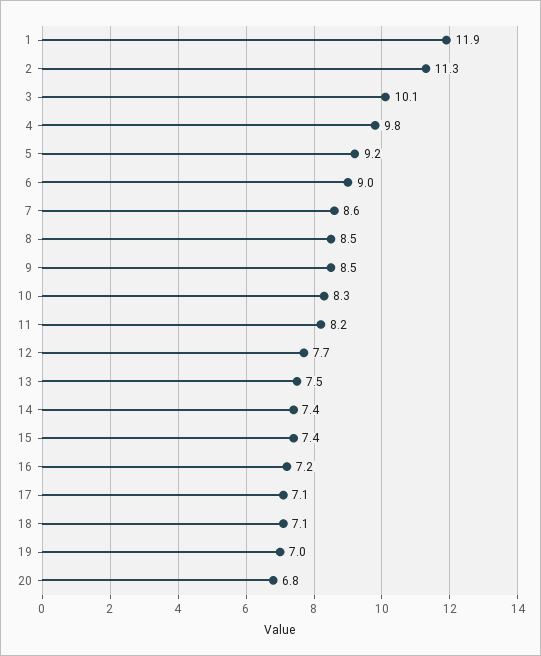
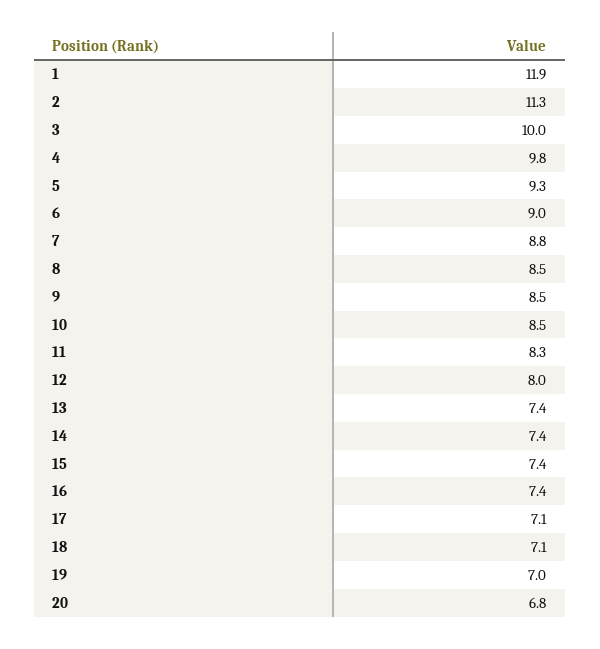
  {
    "1": 11.9,
    "2": 11.3,
-   "3": 10.1,
+   "3": 10,
    "4": 9.8,
-   "5": 9.2,
+   "5": 9.3,
    "6": 9,
-   "7": 8.6,
+   "7": 8.8,
    "8": 8.5,
    "9": 8.5,
-   "10": 8.3,
+   "10": 8.5,
-   "11": 8.2,
+   "11": 8.3,
-   "12": 7.7,
+   "12": 8,
-   "13": 7.5,
+   "13": 7.4,
    "14": 7.4,
    "15": 7.4,
-   "16": 7.2,
+   "16": 7.4,
    "17": 7.1,
    "18": 7.1,
    "19": 7,
    "20": 6.8
  }

